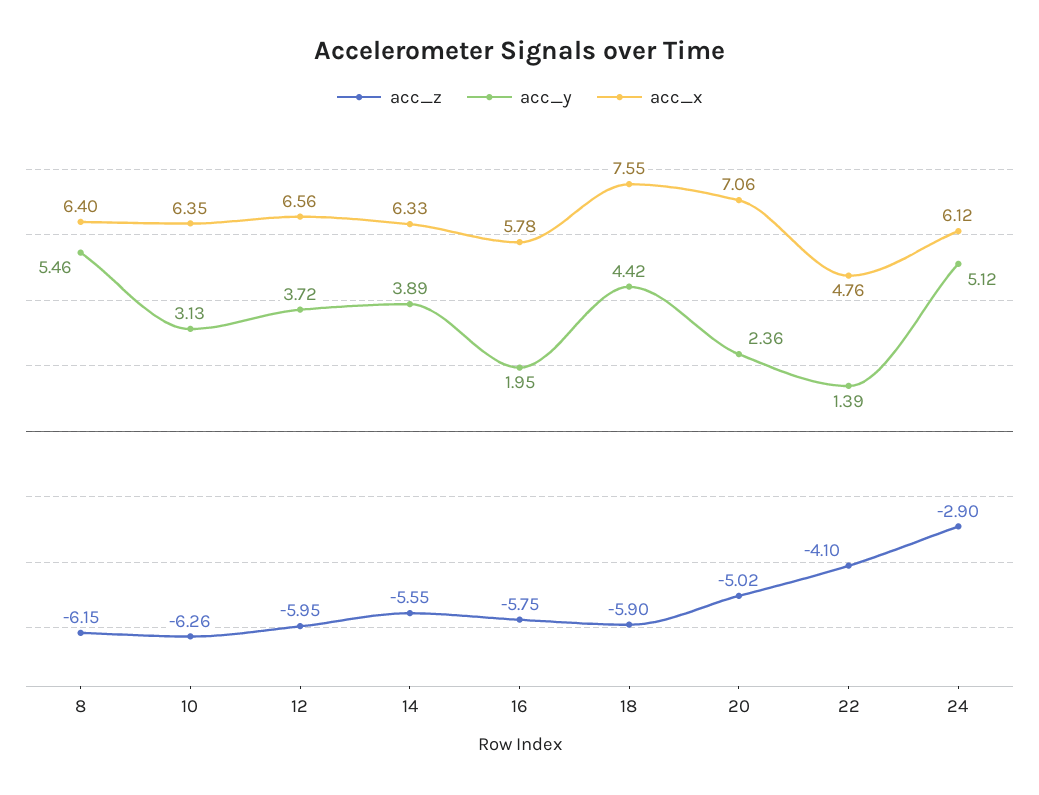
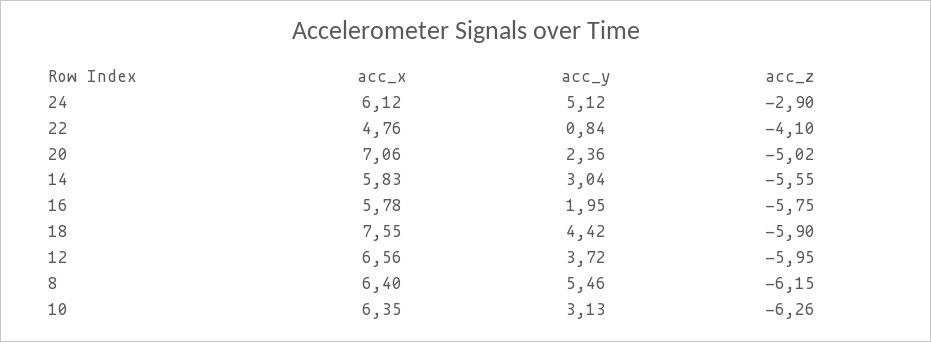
  {
    "acc_z": {
      "8": -6.15,
      "10": -6.26,
      "12": -5.95,
      "14": -5.55,
      "16": -5.75,
      "18": -5.9,
      "20": -5.02,
      "22": -4.1,
      "24": -2.9
    },
    "acc_y": {
      "8": 5.46,
      "10": 3.13,
      "12": 3.72,
-     "14": 3.89,
+     "14": 3.04,
      "16": 1.95,
      "18": 4.42,
      "20": 2.36,
-     "22": 1.39,
+     "22": 0.84,
      "24": 5.12
    },
    "acc_x": {
      "8": 6.4,
      "10": 6.35,
      "12": 6.56,
-     "14": 6.33,
+     "14": 5.83,
      "16": 5.78,
      "18": 7.55,
      "20": 7.06,
      "22": 4.76,
      "24": 6.12
    }
  }

